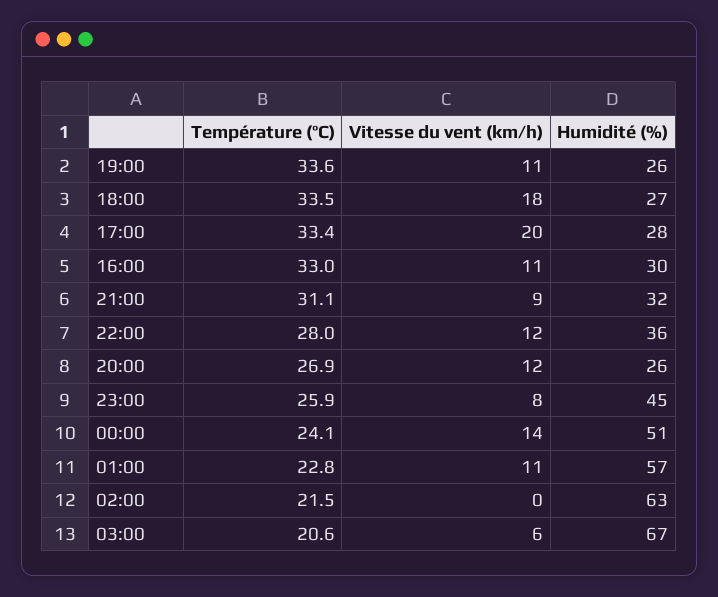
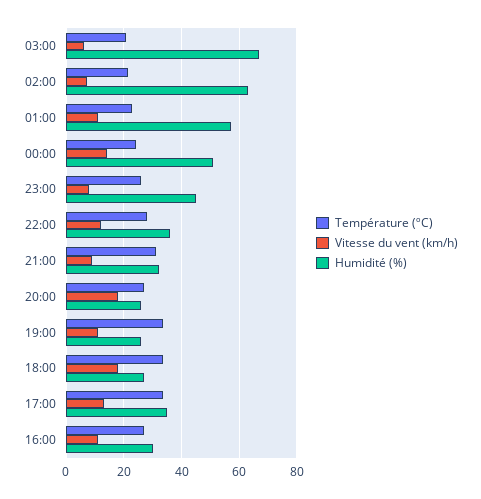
  {
    "Température (ºC)": {
      "19:00": 33.6,
      "18:00": 33.5,
      "17:00": 33.4,
-     "16:00": 33,
+     "16:00": 27.5,
      "21:00": 31.1,
      "22:00": 28,
      "20:00": 26.9,
      "23:00": 25.9,
      "00:00": 24.1,
      "01:00": 22.8,
      "02:00": 21.5,
      "03:00": 20.6
    },
    "Vitesse du vent (km/h)": {
      "19:00": 11,
      "18:00": 18,
-     "17:00": 20,
+     "17:00": 12.5,
      "16:00": 11,
      "21:00": 9,
      "22:00": 12,
-     "20:00": 12,
+     "20:00": 17.5,
      "23:00": 8,
      "00:00": 14,
      "01:00": 11,
-     "02:00": 0,
+     "02:00": 7.5,
      "03:00": 6
    },
    "Humidité (%)": {
      "19:00": 26,
      "18:00": 27,
-     "17:00": 28,
+     "17:00": 35,
      "16:00": 30,
      "21:00": 32,
      "22:00": 36,
      "20:00": 26,
      "23:00": 45,
      "00:00": 51,
      "01:00": 57,
      "02:00": 63,
      "03:00": 67
    }
  }

